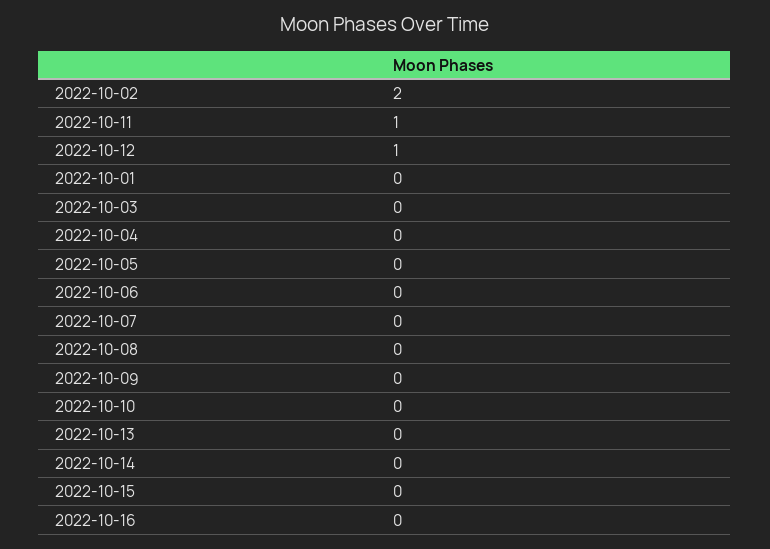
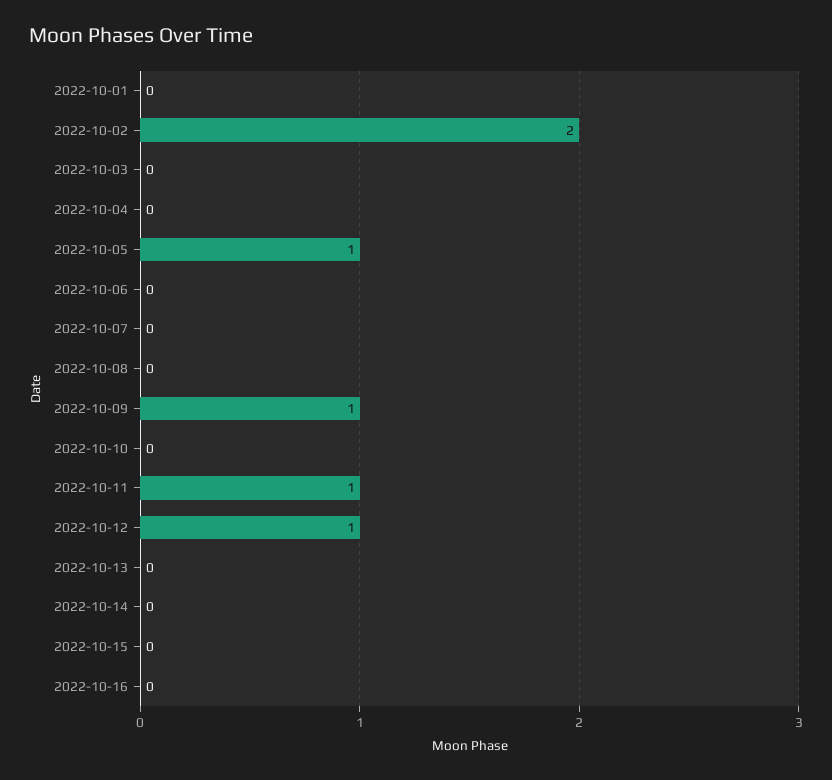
  {
    "2022-10-02": 2,
    "2022-10-11": 1,
    "2022-10-12": 1,
    "2022-10-01": 0,
    "2022-10-03": 0,
    "2022-10-04": 0,
-   "2022-10-05": 0,
+   "2022-10-05": 1,
    "2022-10-06": 0,
    "2022-10-07": 0,
    "2022-10-08": 0,
-   "2022-10-09": 0,
+   "2022-10-09": 1,
    "2022-10-10": 0,
    "2022-10-13": 0,
    "2022-10-14": 0,
    "2022-10-15": 0,
    "2022-10-16": 0
  }

